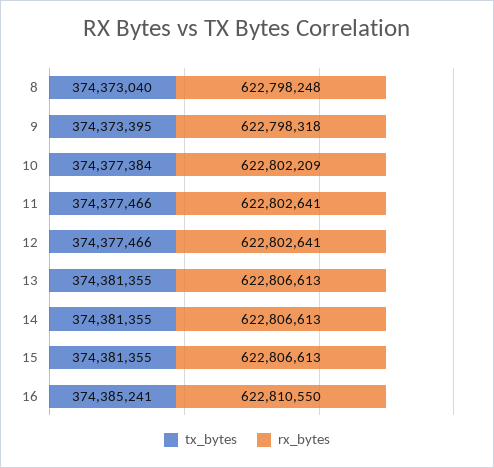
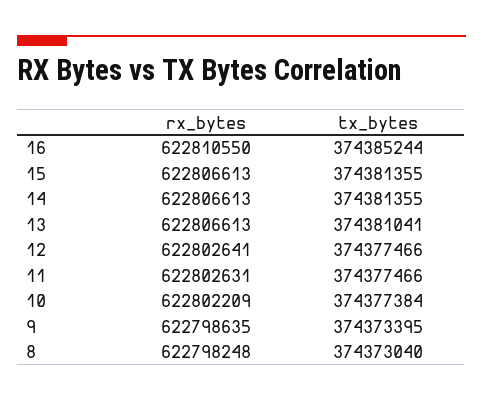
  {
    "tx_bytes": {
      "8": 374373040,
      "9": 374373395,
      "10": 374377384,
      "11": 374377466,
      "12": 374377466,
-     "13": 374381355,
+     "13": 374381041,
      "14": 374381355,
      "15": 374381355,
-     "16": 374385241
+     "16": 374385244
    },
    "rx_bytes": {
      "8": 622798248,
-     "9": 622798318,
+     "9": 622798635,
      "10": 622802209,
-     "11": 622802641,
+     "11": 622802631,
      "12": 622802641,
      "13": 622806613,
      "14": 622806613,
      "15": 622806613,
      "16": 622810550
    }
  }

